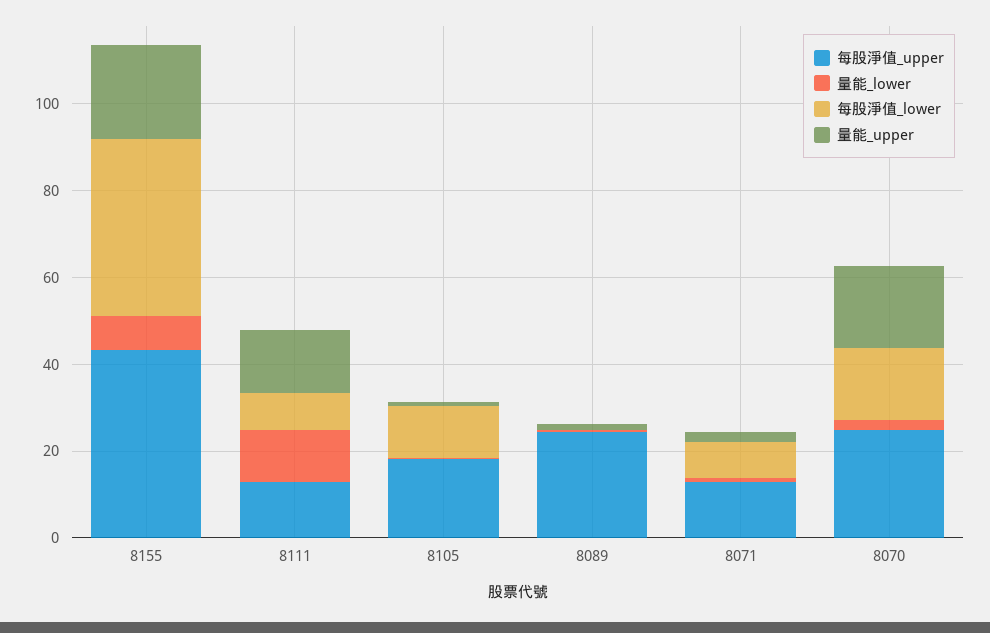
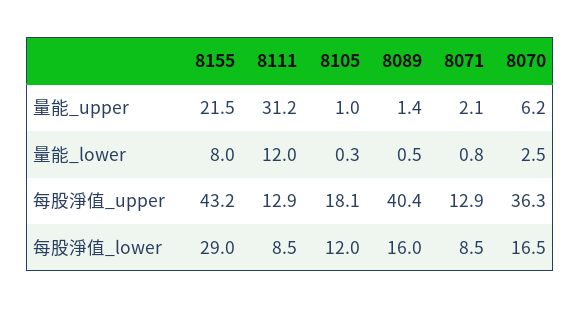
  {
    "每股淨值_upper": {
      "8155": 43.2,
      "8111": 12.9,
      "8105": 18.1,
-     "8089": 25,
+     "8089": 40.4,
      "8071": 12.9,
-     "8070": 25
+     "8070": 36.3
    },
    "量能_lower": {
      "8155": 8,
      "8111": 12,
      "8105": 0.3,
      "8089": 0.5,
      "8071": 0.8,
      "8070": 2.5
    },
    "每股淨值_lower": {
-     "8155": 40,
+     "8155": 29,
      "8111": 8.5,
      "8105": 12,
-     "8089": 0,
+     "8089": 16,
      "8071": 8.5,
      "8070": 16.5
    },
    "量能_upper": {
      "8155": 21.5,
-     "8111": 15,
+     "8111": 31.2,
      "8105": 1,
      "8089": 1.4,
      "8071": 2.1,
-     "8070": 20
+     "8070": 6.2
    }
  }

